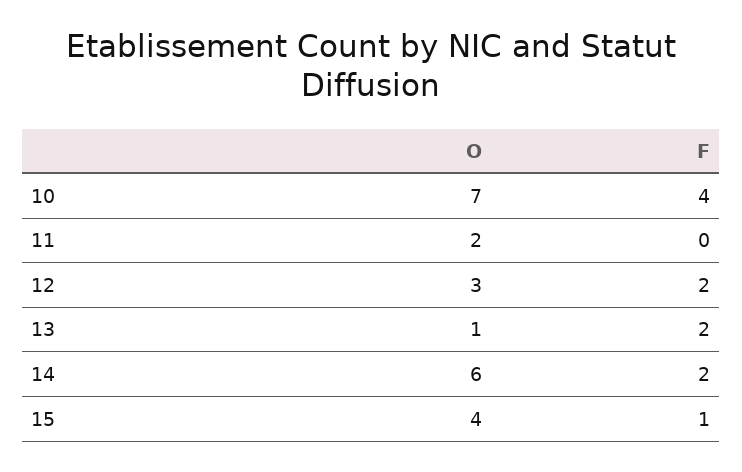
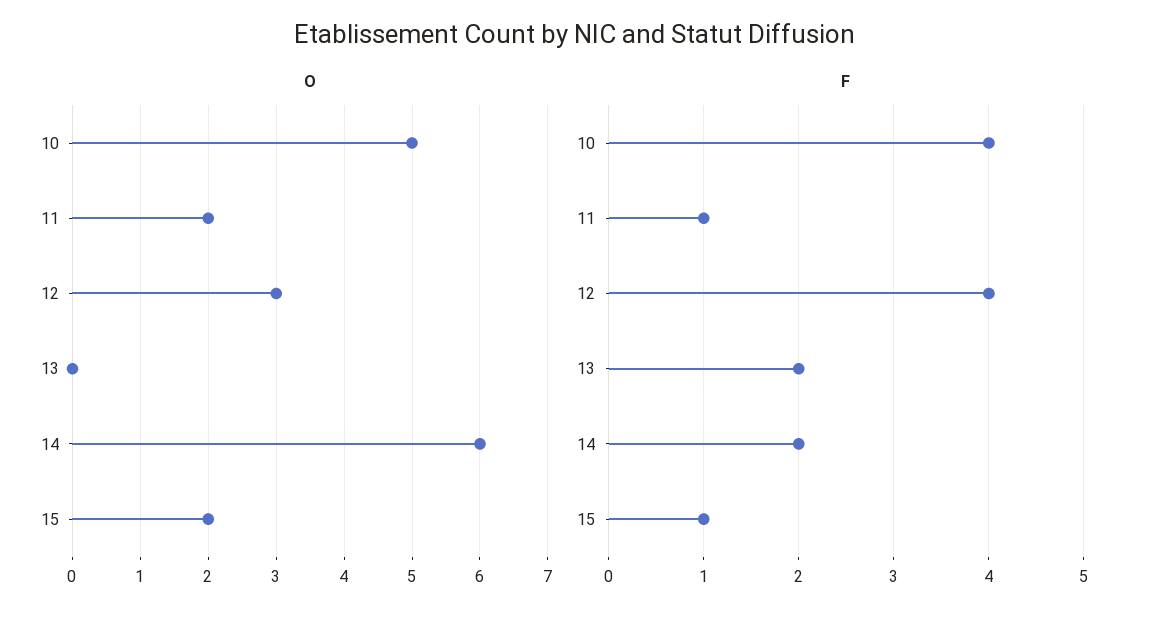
  {
    "O": {
-     "10": 7,
+     "10": 5,
      "11": 2,
      "12": 3,
-     "13": 1,
+     "13": 0,
      "14": 6,
-     "15": 4
+     "15": 2
    },
    "F": {
      "10": 4,
-     "11": 0,
+     "11": 1,
-     "12": 2,
+     "12": 4,
      "13": 2,
      "14": 2,
      "15": 1
    }
  }

